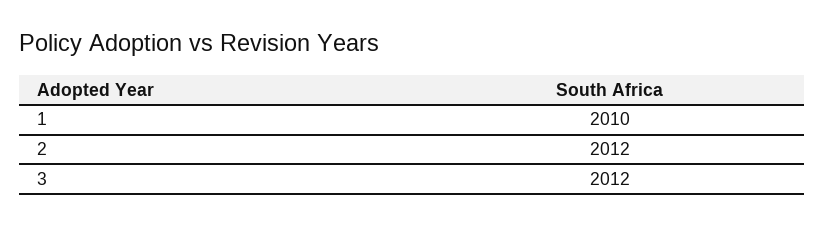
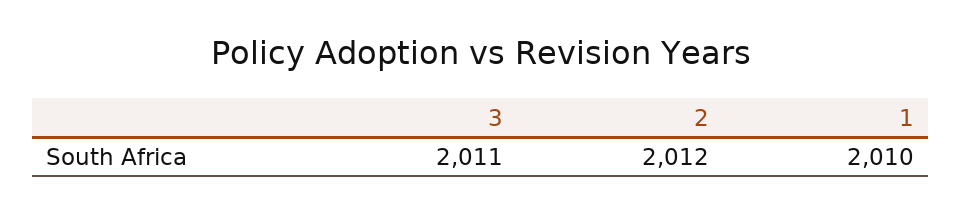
  {
    "1": 2010,
    "2": 2012,
-   "3": 2012
+   "3": 2011
  }

